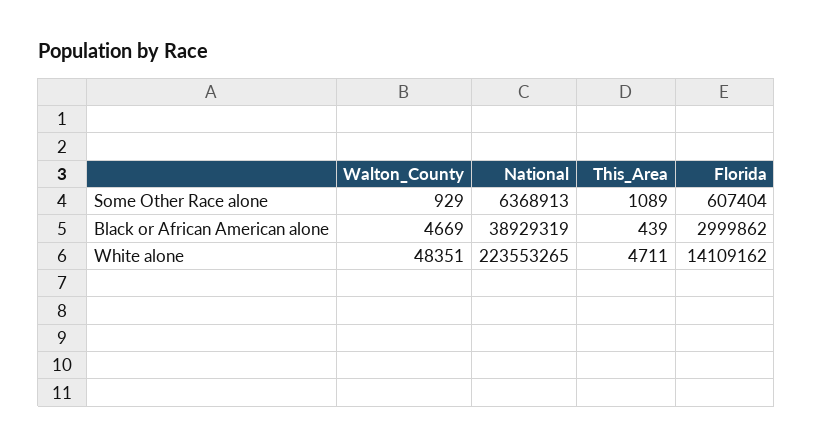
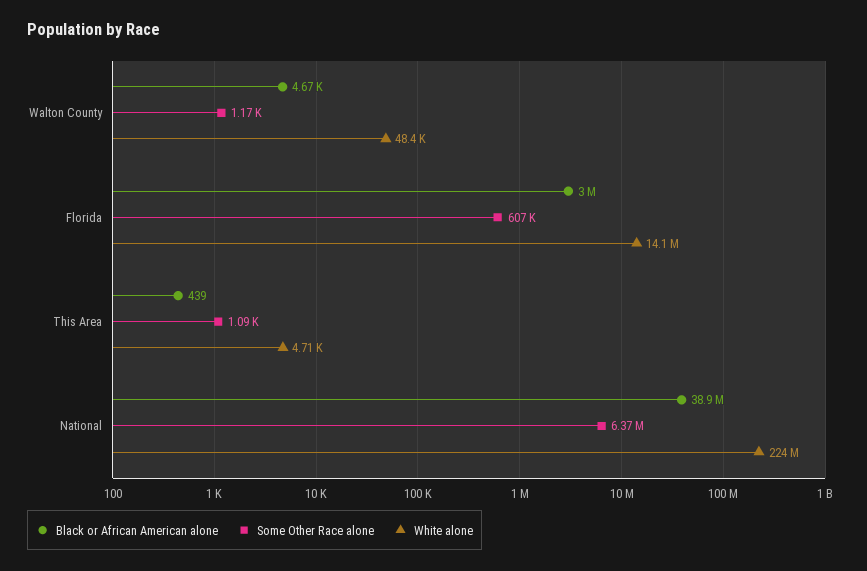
  {
    "Some Other Race alone": {
-     "Walton_County": 929,
+     "Walton_County": 1170,
      "National": 6368913,
      "This_Area": 1089,
      "Florida": 607404
    },
    "Black or African American alone": {
      "Walton_County": 4669,
      "National": 38929319,
      "This_Area": 439,
      "Florida": 2999862
    },
    "White alone": {
      "Walton_County": 48351,
      "National": 223553265,
      "This_Area": 4711,
      "Florida": 14109162
    }
  }

